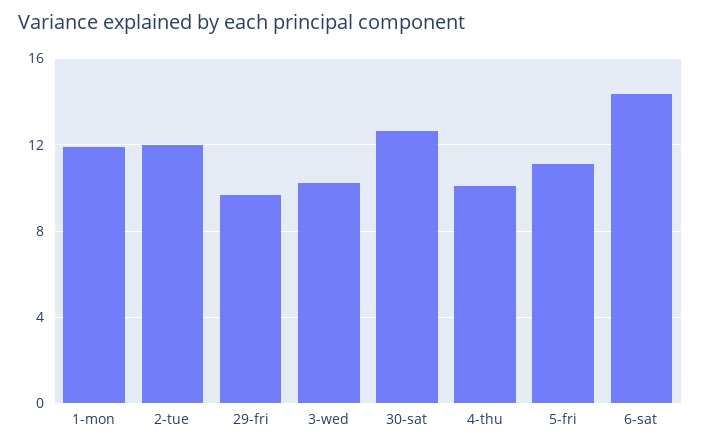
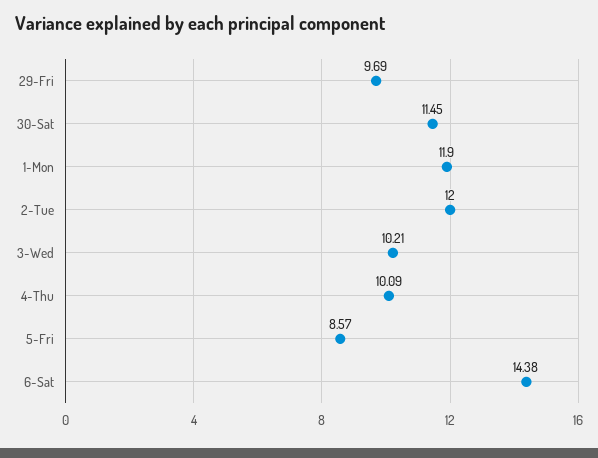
  {
    "1-mon": 11.9,
    "2-tue": 12,
    "29-fri": 9.69,
    "3-wed": 10.21,
-   "30-sat": 12.5,
+   "30-sat": 11.45,
    "4-thu": 10.09,
-   "5-fri": 11,
+   "5-fri": 8.57,
    "6-sat": 14.38
  }

